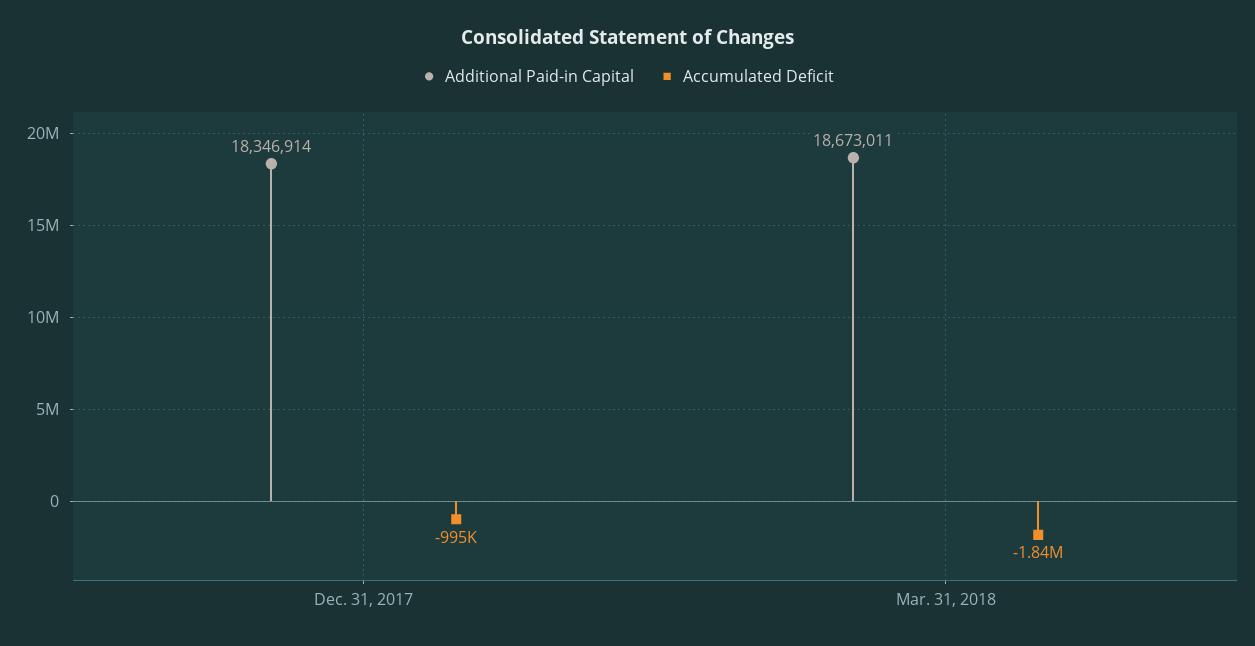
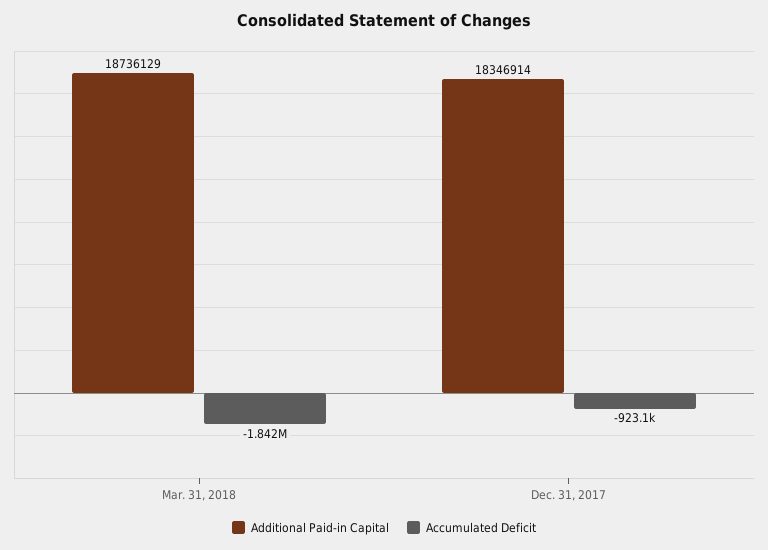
  {
    "Additional Paid-in Capital": {
      "Dec. 31, 2017": 18346914,
-     "Mar. 31, 2018": 18673011
+     "Mar. 31, 2018": 18736129
    },
    "Accumulated Deficit": {
-     "Dec. 31, 2017": -995000,
+     "Dec. 31, 2017": -923100,
      "Mar. 31, 2018": -1842000
    }
  }

